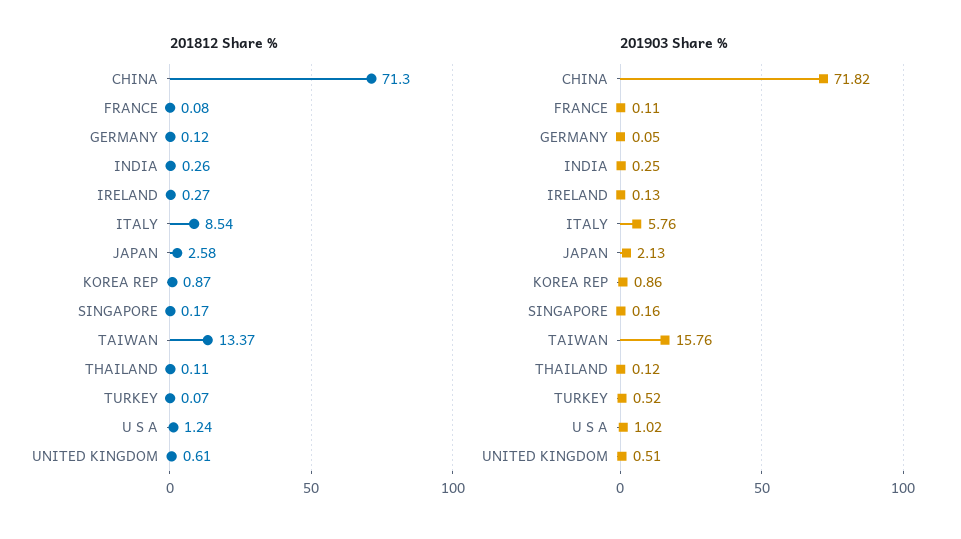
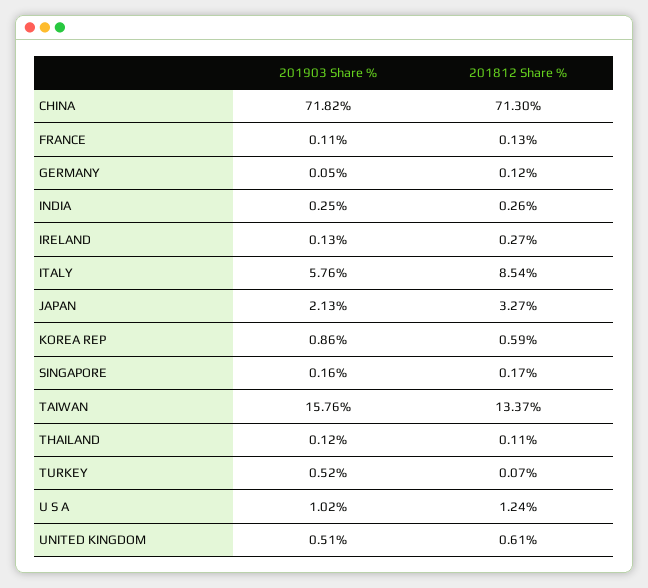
  {
    "201812 Share %": {
      "CHINA": 71.3,
-     "FRANCE": 0.08,
+     "FRANCE": 0.13,
      "GERMANY": 0.12,
      "INDIA": 0.26,
      "IRELAND": 0.27,
      "ITALY": 8.54,
-     "JAPAN": 2.58,
+     "JAPAN": 3.27,
-     "KOREA REP": 0.87,
+     "KOREA REP": 0.59,
      "SINGAPORE": 0.17,
      "TAIWAN": 13.37,
      "THAILAND": 0.11,
      "TURKEY": 0.07,
      "U S A": 1.24,
      "UNITED KINGDOM": 0.61
    },
    "201903 Share %": {
      "CHINA": 71.82,
      "FRANCE": 0.11,
      "GERMANY": 0.05,
      "INDIA": 0.25,
      "IRELAND": 0.13,
      "ITALY": 5.76,
      "JAPAN": 2.13,
      "KOREA REP": 0.86,
      "SINGAPORE": 0.16,
      "TAIWAN": 15.76,
      "THAILAND": 0.12,
      "TURKEY": 0.52,
      "U S A": 1.02,
      "UNITED KINGDOM": 0.51
    }
  }

